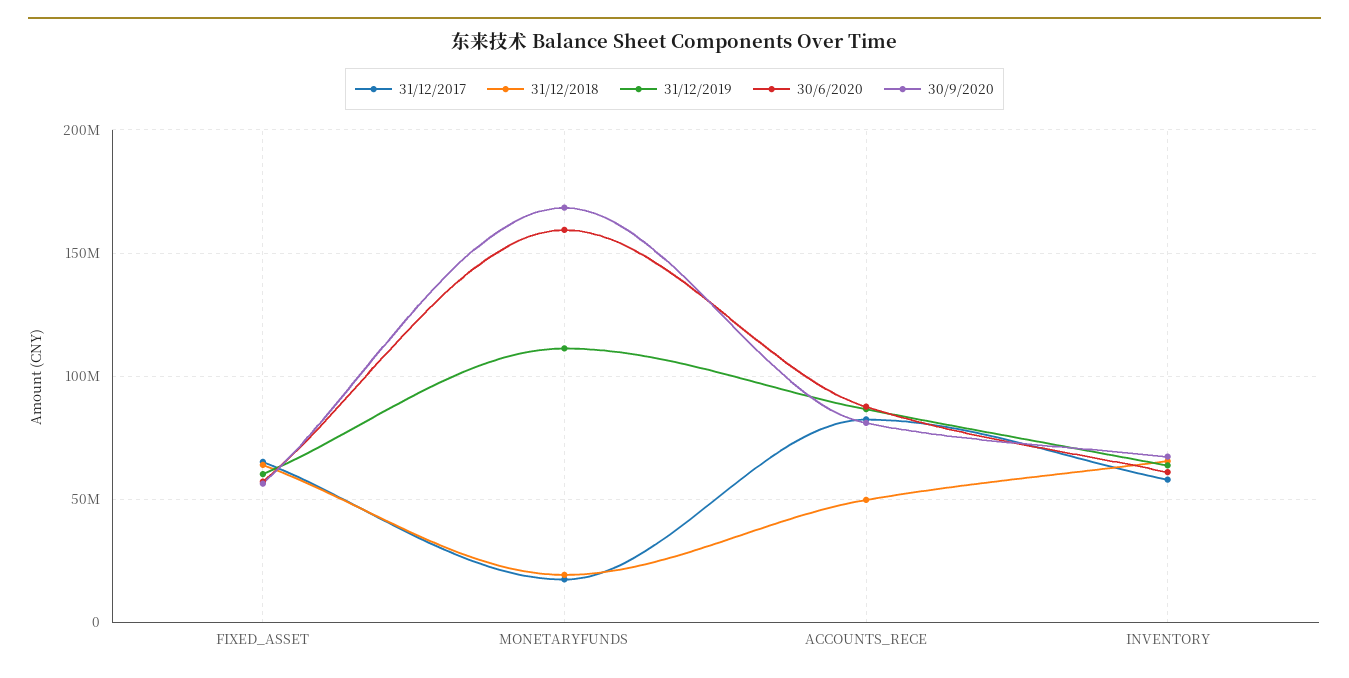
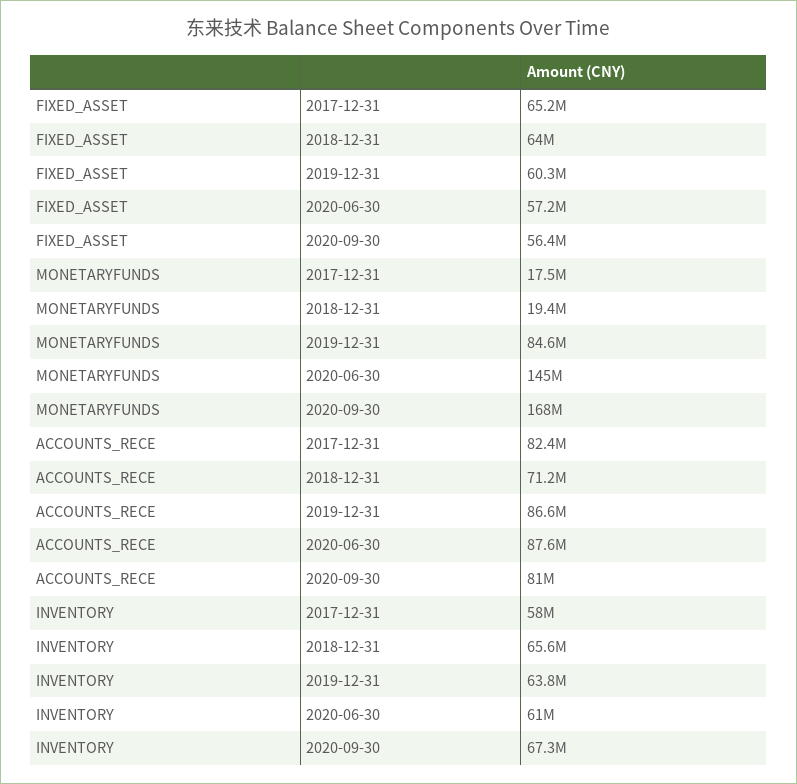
  {
    "31/12/2017": {
      "FIXED_ASSET": 65200000,
      "MONETARYFUNDS": 17500000,
      "ACCOUNTS_RECE": 82400000,
      "INVENTORY": 58000000
    },
    "31/12/2018": {
      "FIXED_ASSET": 64000000,
      "MONETARYFUNDS": 19400000,
-     "ACCOUNTS_RECE": 50000000,
+     "ACCOUNTS_RECE": 71200000,
      "INVENTORY": 65600000
    },
    "31/12/2019": {
      "FIXED_ASSET": 60300000,
-     "MONETARYFUNDS": 110000000,
+     "MONETARYFUNDS": 84600000,
      "ACCOUNTS_RECE": 86600000,
      "INVENTORY": 63800000
    },
    "30/6/2020": {
      "FIXED_ASSET": 57200000,
-     "MONETARYFUNDS": 160000000,
+     "MONETARYFUNDS": 145000000,
      "ACCOUNTS_RECE": 87600000,
      "INVENTORY": 61000000
    },
    "30/9/2020": {
      "FIXED_ASSET": 56400000,
      "MONETARYFUNDS": 168000000,
      "ACCOUNTS_RECE": 81000000,
      "INVENTORY": 67300000
    }
  }

